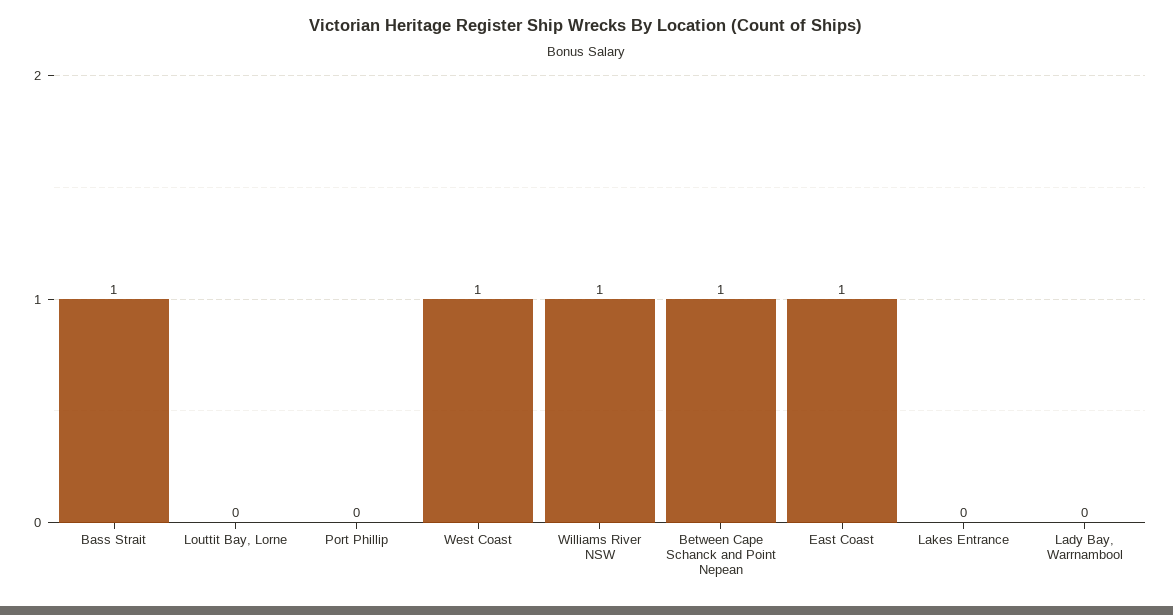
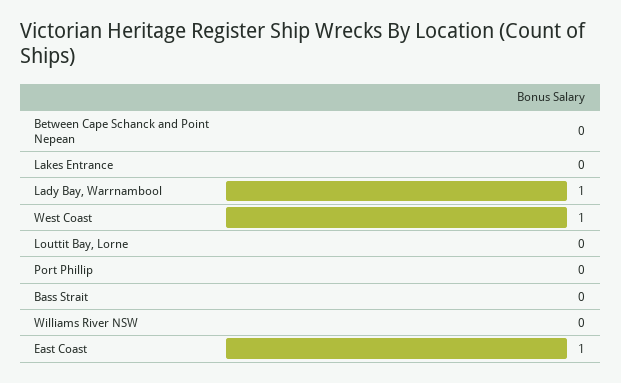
  {
-   "Bass Strait": 1,
+   "Bass Strait": 0,
    "Louttit Bay, Lorne": 0,
    "Port Phillip": 0,
    "West Coast": 1,
-   "Williams River NSW": 1,
+   "Williams River NSW": 0,
-   "Between Cape Schanck and Point Nepean": 1,
+   "Between Cape Schanck and Point Nepean": 0,
    "East Coast": 1,
    "Lakes Entrance": 0,
-   "Lady Bay, Warrnambool": 0
+   "Lady Bay, Warrnambool": 1
  }

